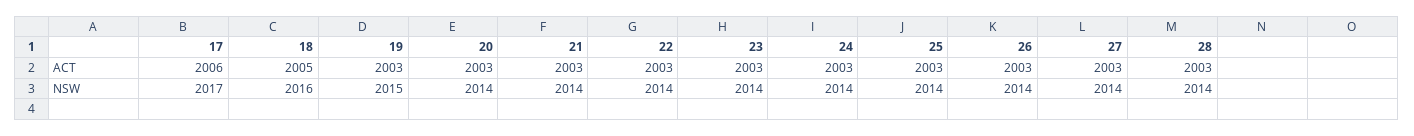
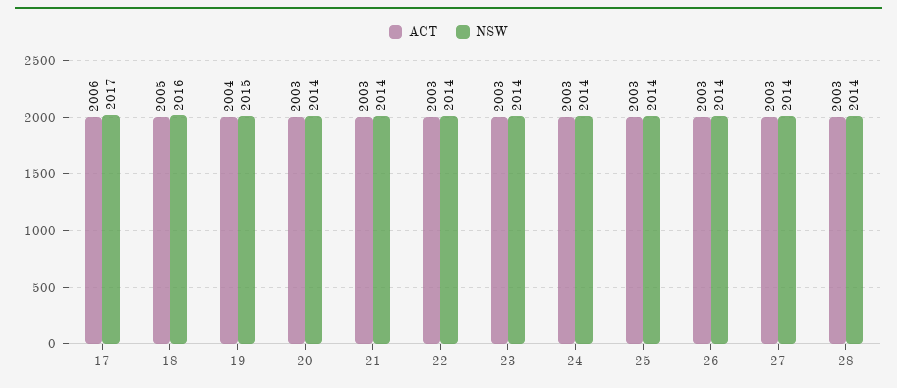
  {
    "ACT": {
      "17": 2006,
      "18": 2005,
-     "19": 2003,
+     "19": 2004,
      "20": 2003,
      "21": 2003,
      "22": 2003,
      "23": 2003,
      "24": 2003,
      "25": 2003,
      "26": 2003,
      "27": 2003,
      "28": 2003
    },
    "NSW": {
      "17": 2017,
      "18": 2016,
      "19": 2015,
      "20": 2014,
      "21": 2014,
      "22": 2014,
      "23": 2014,
      "24": 2014,
      "25": 2014,
      "26": 2014,
      "27": 2014,
      "28": 2014
    }
  }

